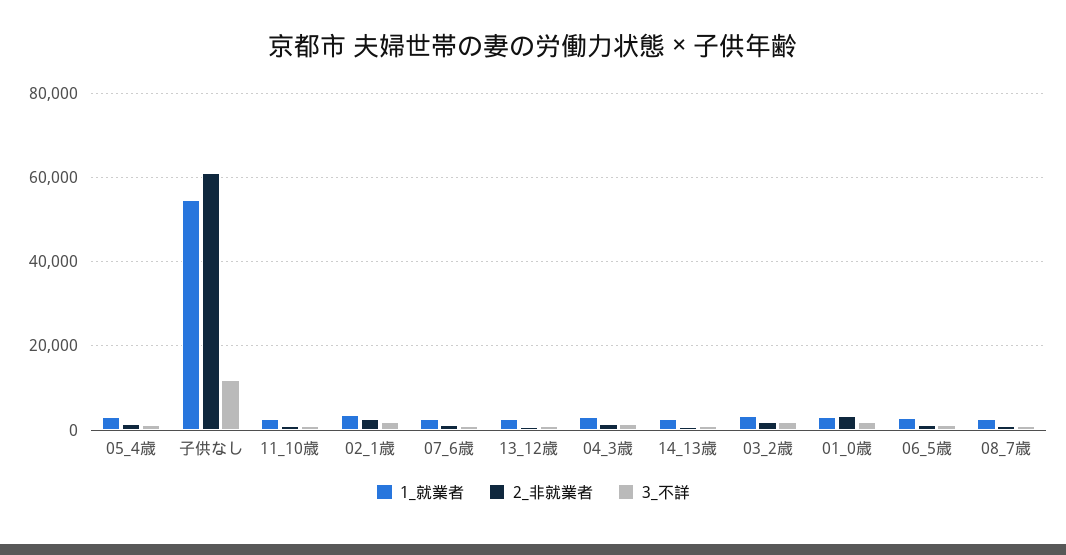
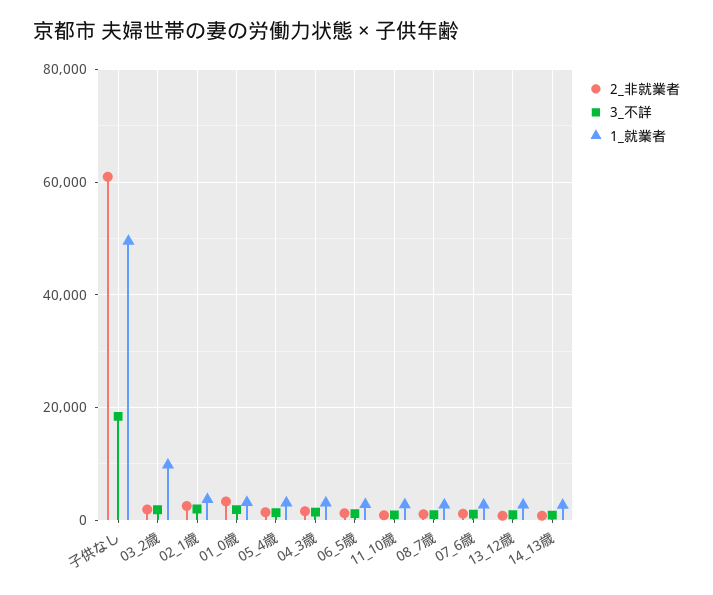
  {
    "1_就業者": {
      "05_4歳": 4000,
-     "子供なし": 54000,
+     "子供なし": 50000,
      "11_10歳": 2000,
      "02_1歳": 4000,
      "07_6歳": 2000,
      "13_12歳": 2000,
      "04_3歳": 4000,
      "14_13歳": 2000,
-     "03_2歳": 4000,
+     "03_2歳": 10000,
      "01_0歳": 4000,
      "06_5歳": 2000,
      "08_7歳": 2000
    },
    "2_非就業者": {
      "05_4歳": 2000,
      "子供なし": 60000,
      "11_10歳": 0,
      "02_1歳": 2000,
      "07_6歳": 2000,
      "13_12歳": 0,
      "04_3歳": 2000,
      "14_13歳": 0,
      "03_2歳": 2000,
      "01_0歳": 4000,
      "06_5歳": 2000,
      "08_7歳": 2000
    },
    "3_不詳": {
      "05_4歳": 2000,
-     "子供なし": 12000,
+     "子供なし": 18000,
      "11_10歳": 0,
      "02_1歳": 2000,
      "07_6歳": 2000,
      "13_12歳": 0,
      "04_3歳": 2000,
      "14_13歳": 0,
      "03_2歳": 2000,
      "01_0歳": 2000,
      "06_5歳": 2000,
      "08_7歳": 0
    }
  }

